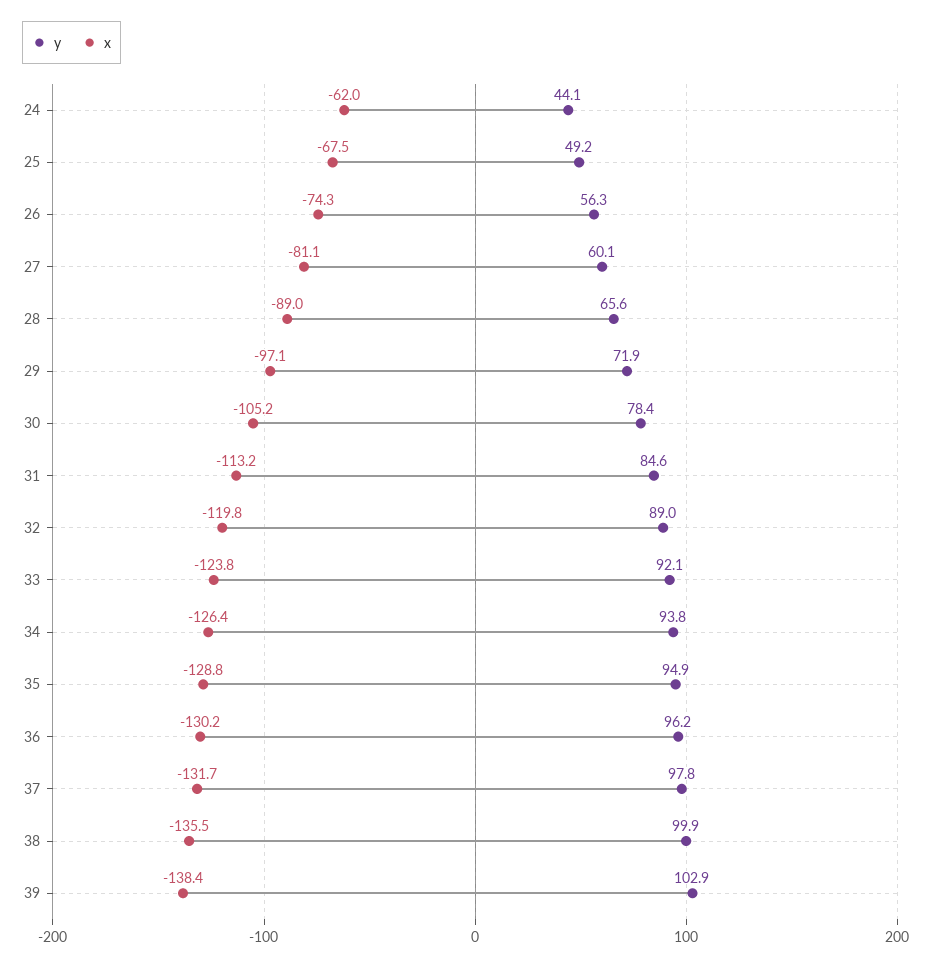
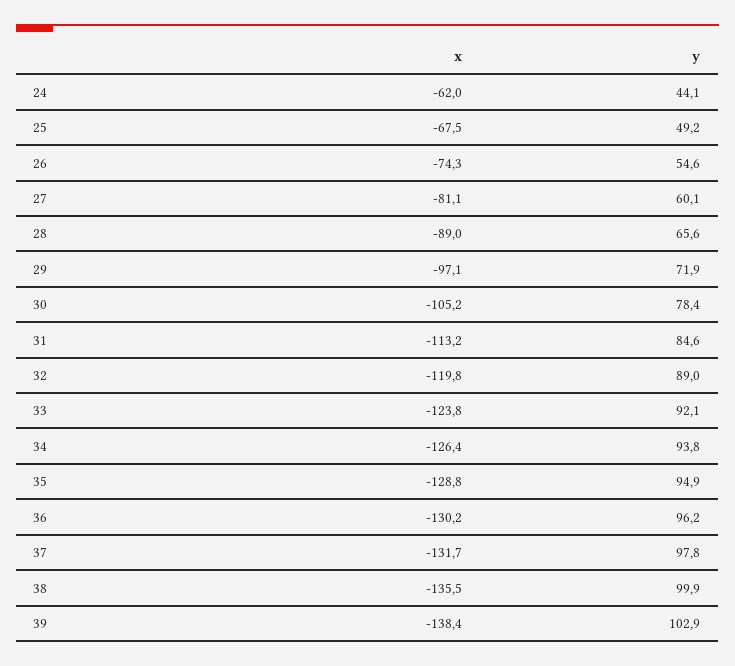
  {
    "y": {
      "24": 44.1,
      "25": 49.2,
-     "26": 56.3,
+     "26": 54.6,
      "27": 60.1,
      "28": 65.6,
      "29": 71.9,
      "30": 78.4,
      "31": 84.6,
      "32": 89,
      "33": 92.1,
      "34": 93.8,
      "35": 94.9,
      "36": 96.2,
      "37": 97.8,
      "38": 99.9,
      "39": 102.9
    },
    "x": {
      "24": -62,
      "25": -67.5,
      "26": -74.3,
      "27": -81.1,
      "28": -89,
      "29": -97.1,
      "30": -105.2,
      "31": -113.2,
      "32": -119.8,
      "33": -123.8,
      "34": -126.4,
      "35": -128.8,
      "36": -130.2,
      "37": -131.7,
      "38": -135.5,
      "39": -138.4
    }
  }

